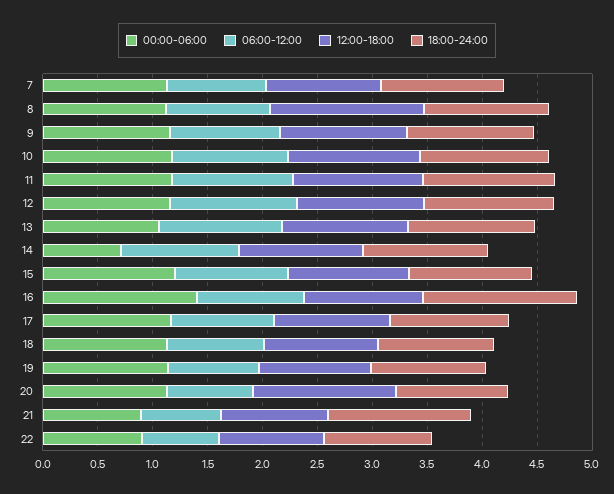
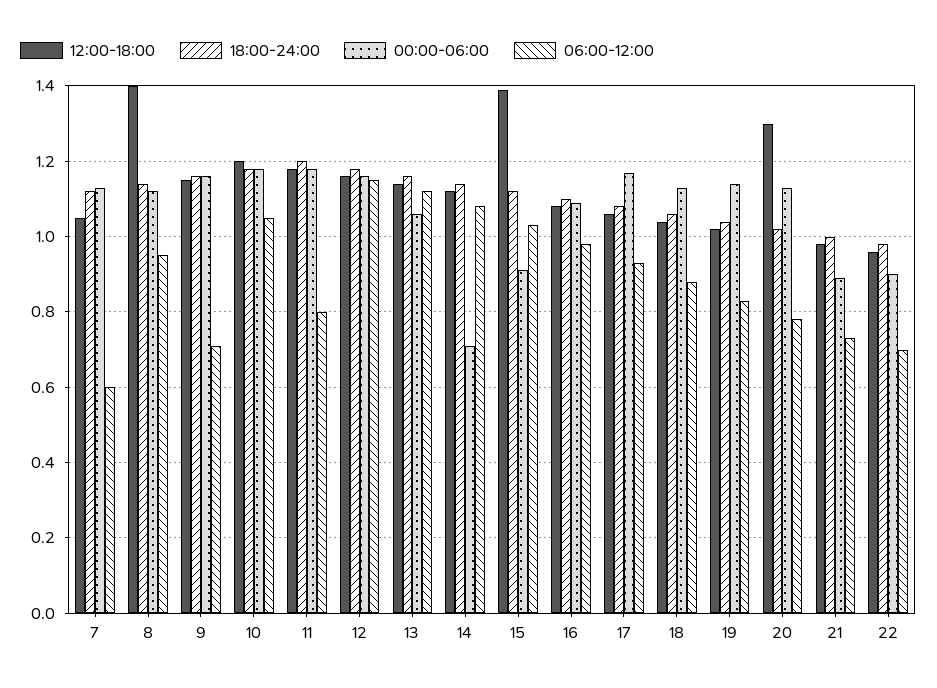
  {
    "00:00-06:00": {
      "7": 1.15,
      "8": 1.1,
      "9": 1.15,
      "10": 1.2,
      "11": 1.2,
      "12": 1.15,
      "13": 1.05,
      "14": 0.7,
-     "15": 1.2,
+     "15": 0.9,
-     "16": 1.4,
+     "16": 1.1,
      "17": 1.15,
      "18": 1.15,
      "19": 1.15,
      "20": 1.15,
      "21": 0.9,
      "22": 0.9
    },
    "06:00-12:00": {
-     "7": 0.9,
+     "7": 0.6,
      "8": 0.95,
-     "9": 1,
+     "9": 0.7,
      "10": 1.05,
-     "11": 1.1,
+     "11": 0.8,
      "12": 1.15,
      "13": 1.1,
      "14": 1.1,
      "15": 1.05,
      "16": 1,
      "17": 0.95,
      "18": 0.9,
      "19": 0.85,
      "20": 0.8,
      "21": 0.75,
      "22": 0.7
    },
    "12:00-18:00": {
      "7": 1.05,
      "8": 1.4,
      "9": 1.15,
      "10": 1.2,
      "11": 1.2,
      "12": 1.15,
      "13": 1.15,
      "14": 1.1,
-     "15": 1.1,
+     "15": 1.4,
      "16": 1.1,
      "17": 1.05,
      "18": 1.05,
      "19": 1,
      "20": 1.3,
      "21": 1,
      "22": 0.95
    },
    "18:00-24:00": {
      "7": 1.1,
      "8": 1.15,
      "9": 1.15,
      "10": 1.2,
      "11": 1.2,
      "12": 1.2,
      "13": 1.15,
      "14": 1.15,
      "15": 1.1,
-     "16": 1.4,
+     "16": 1.1,
      "17": 1.1,
      "18": 1.05,
      "19": 1.05,
      "20": 1,
-     "21": 1.3,
+     "21": 1,
      "22": 1
    }
  }

